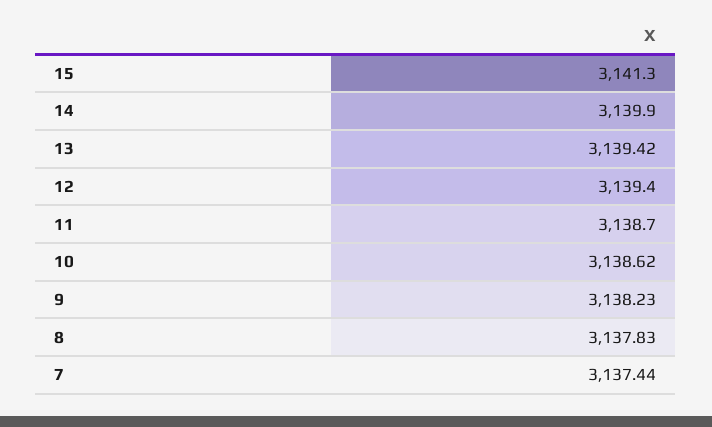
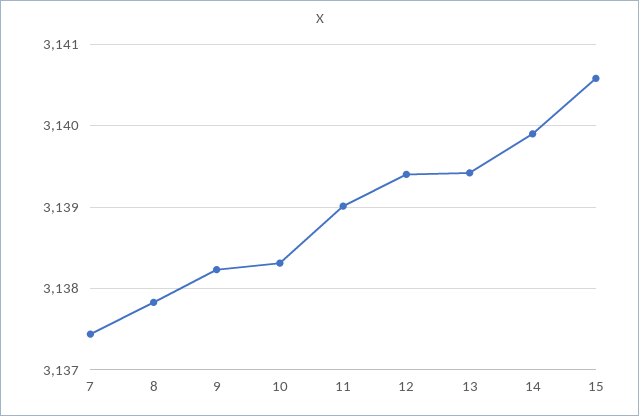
  {
-   "15": 3141.3,
+   "15": 3140.6,
    "14": 3139.9,
    "13": 3139.42,
    "12": 3139.4,
-   "11": 3138.7,
+   "11": 3139,
-   "10": 3138.62,
+   "10": 3138.3,
    "9": 3138.23,
    "8": 3137.83,
    "7": 3137.44
  }

